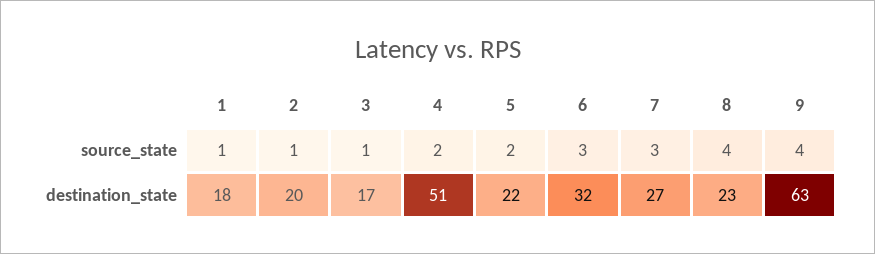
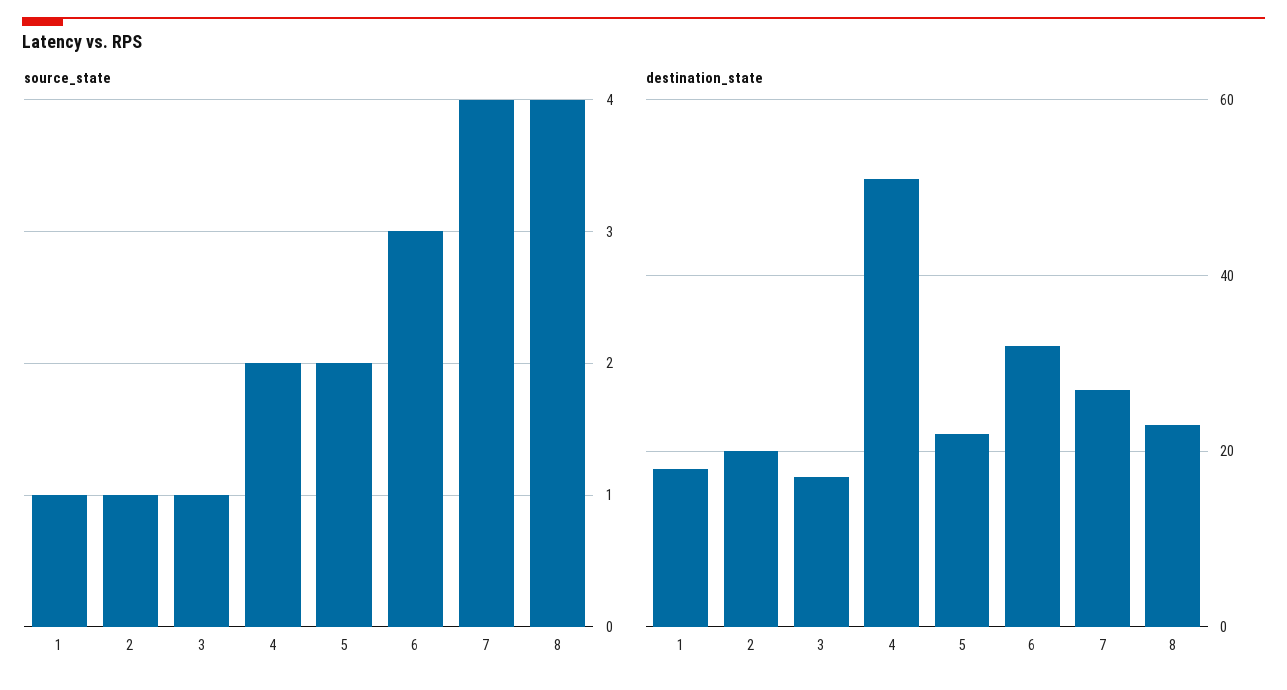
  {
    "source_state": {
      "1": 1,
      "2": 1,
      "3": 1,
      "4": 2,
      "5": 2,
      "6": 3,
-     "7": 3,
+     "7": 4,
-     "8": 4,
+     "8": 4
-     "9": 4
    },
    "destination_state": {
      "1": 18,
      "2": 20,
      "3": 17,
      "4": 51,
      "5": 22,
      "6": 32,
      "7": 27,
-     "8": 23,
+     "8": 23
-     "9": 63
    }
  }

